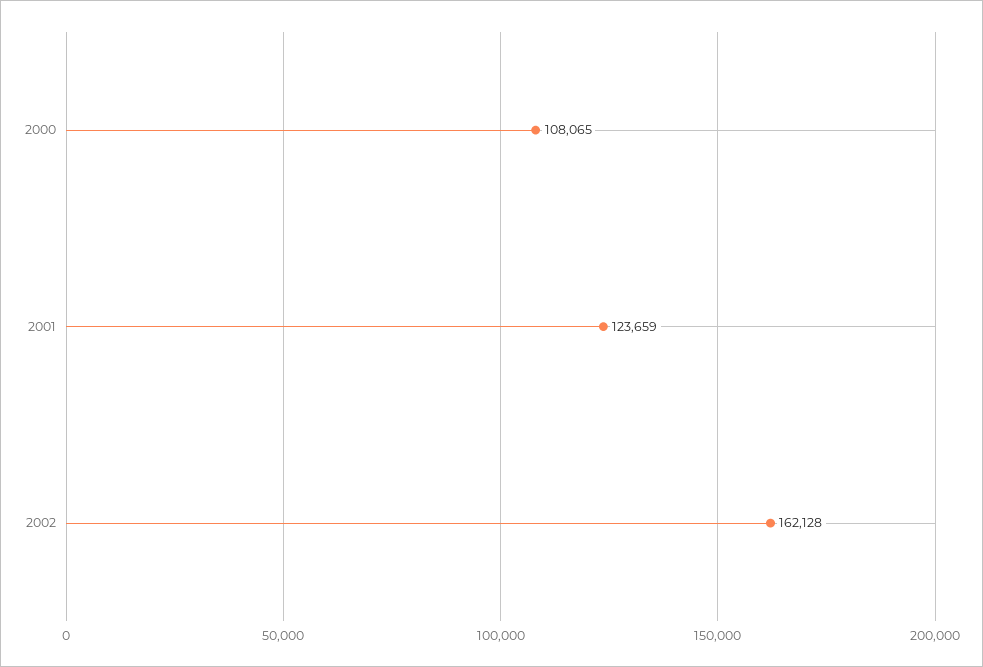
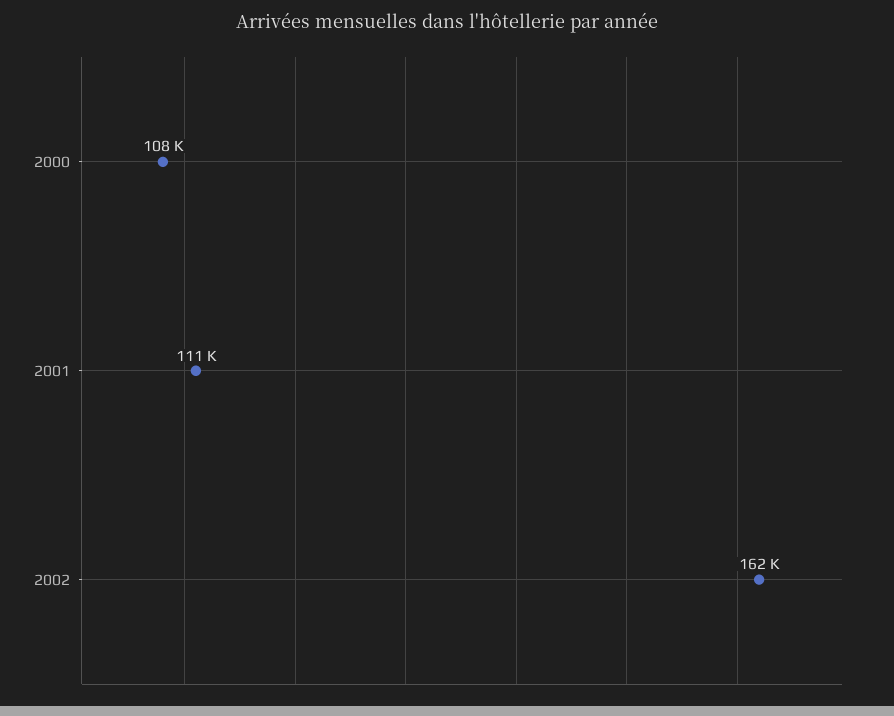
  {
    "2000": 108065,
-   "2001": 123659,
+   "2001": 111000,
    "2002": 162128
  }

